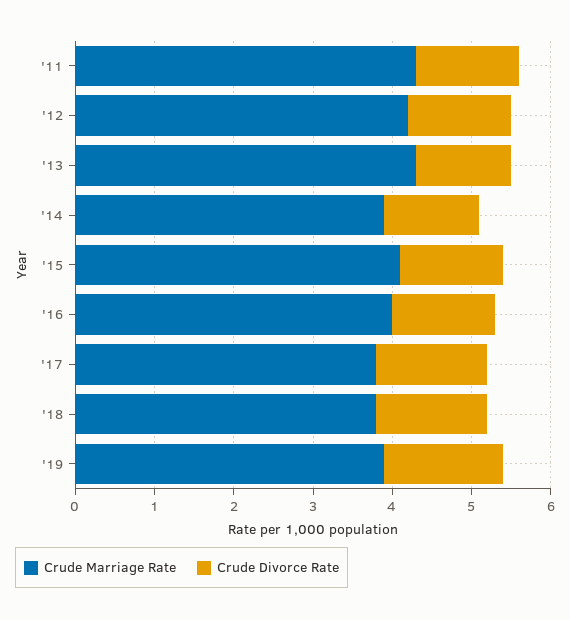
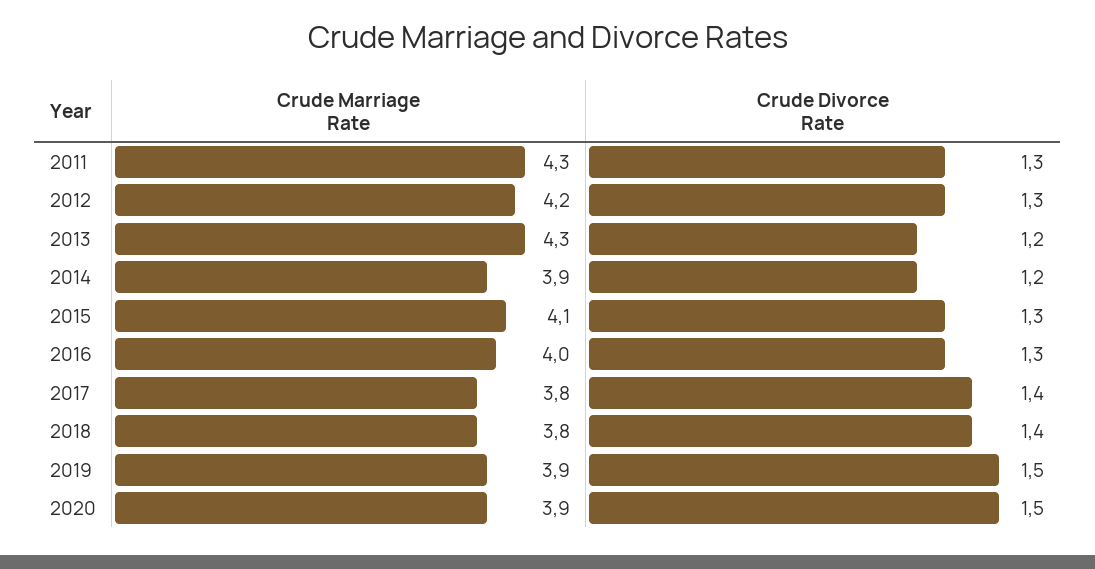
  {
    "Crude Marriage Rate": {
      "'11": 4.3,
      "'12": 4.2,
      "'13": 4.3,
      "'14": 3.9,
      "'15": 4.1,
      "'16": 4,
      "'17": 3.8,
      "'18": 3.8,
-     "'19": 3.9
+     "'19": 3.9,
+     "2020": 3.9
    },
    "Crude Divorce Rate": {
      "'11": 1.3,
      "'12": 1.3,
      "'13": 1.2,
      "'14": 1.2,
      "'15": 1.3,
      "'16": 1.3,
      "'17": 1.4,
      "'18": 1.4,
-     "'19": 1.5
+     "'19": 1.5,
+     "2020": 1.5
    }
  }

